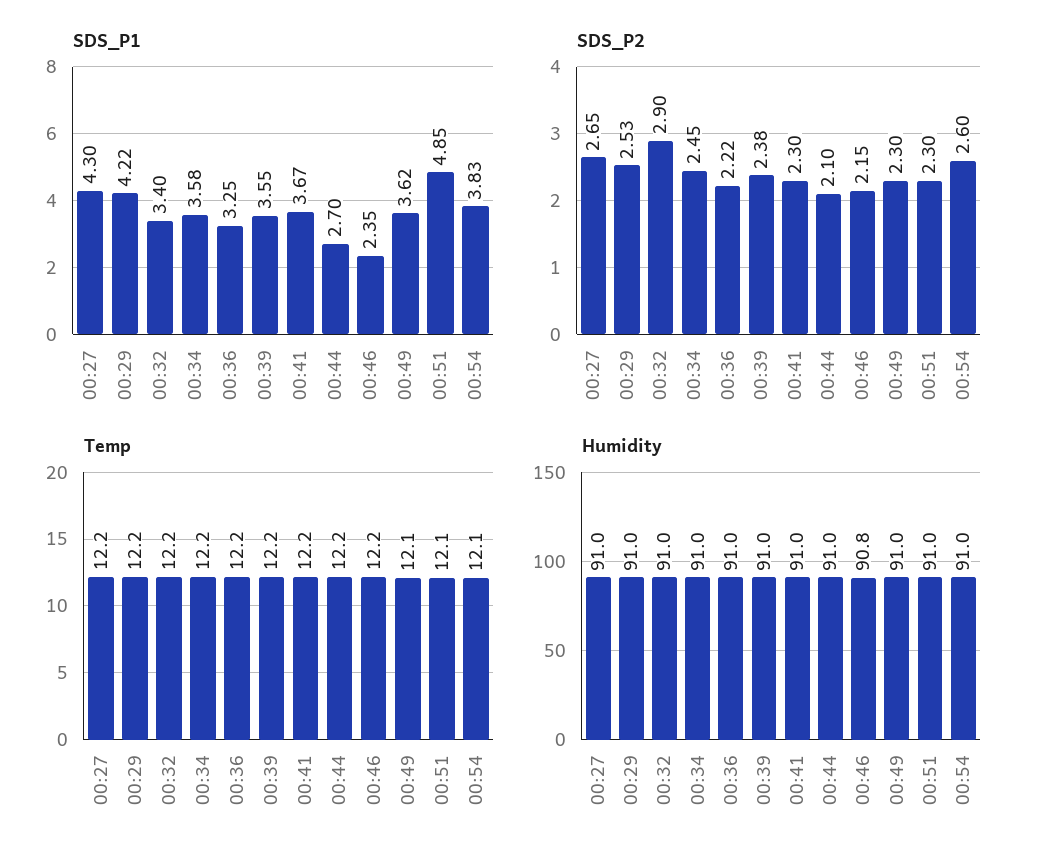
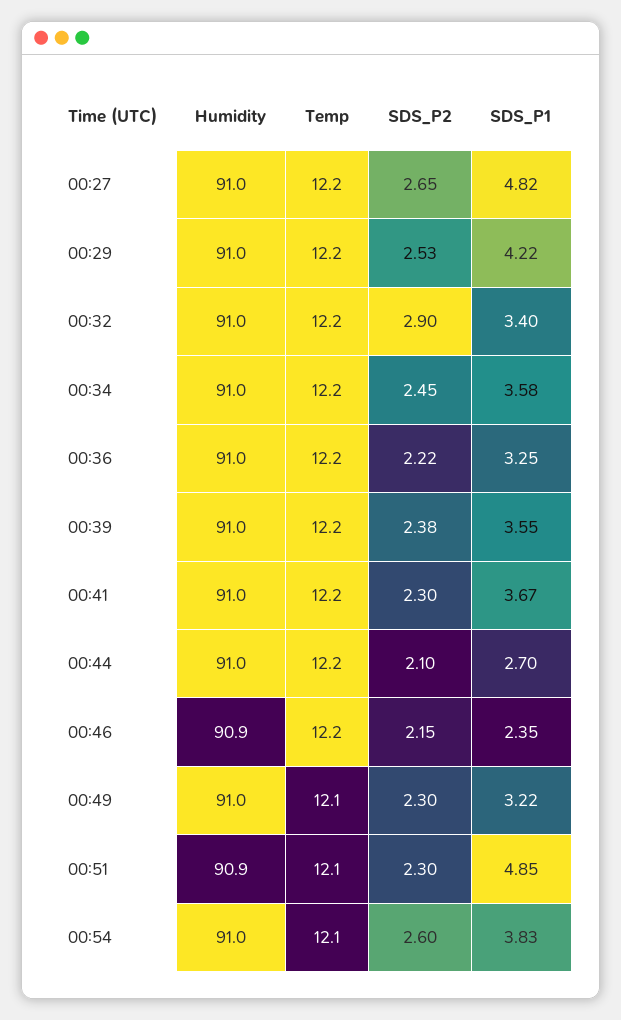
  {
    "SDS_P1": {
-     "00:27": 4.3,
+     "00:27": 4.82,
      "00:29": 4.22,
      "00:32": 3.4,
      "00:34": 3.58,
      "00:36": 3.25,
      "00:39": 3.55,
      "00:41": 3.67,
      "00:44": 2.7,
      "00:46": 2.35,
-     "00:49": 3.62,
+     "00:49": 3.22,
      "00:51": 4.85,
      "00:54": 3.83
    },
    "SDS_P2": {
      "00:27": 2.65,
      "00:29": 2.53,
      "00:32": 2.9,
      "00:34": 2.45,
      "00:36": 2.22,
      "00:39": 2.38,
      "00:41": 2.3,
      "00:44": 2.1,
      "00:46": 2.15,
      "00:49": 2.3,
      "00:51": 2.3,
      "00:54": 2.6
    },
    "Temp": {
      "00:27": 12.2,
      "00:29": 12.2,
      "00:32": 12.2,
      "00:34": 12.2,
      "00:36": 12.2,
      "00:39": 12.2,
      "00:41": 12.2,
      "00:44": 12.2,
      "00:46": 12.2,
      "00:49": 12.1,
      "00:51": 12.1,
      "00:54": 12.1
    },
    "Humidity": {
      "00:27": 91,
      "00:29": 91,
      "00:32": 91,
      "00:34": 91,
      "00:36": 91,
      "00:39": 91,
      "00:41": 91,
      "00:44": 91,
-     "00:46": 90.8,
+     "00:46": 90.9,
      "00:49": 91,
-     "00:51": 91,
+     "00:51": 90.9,
      "00:54": 91
    }
  }

